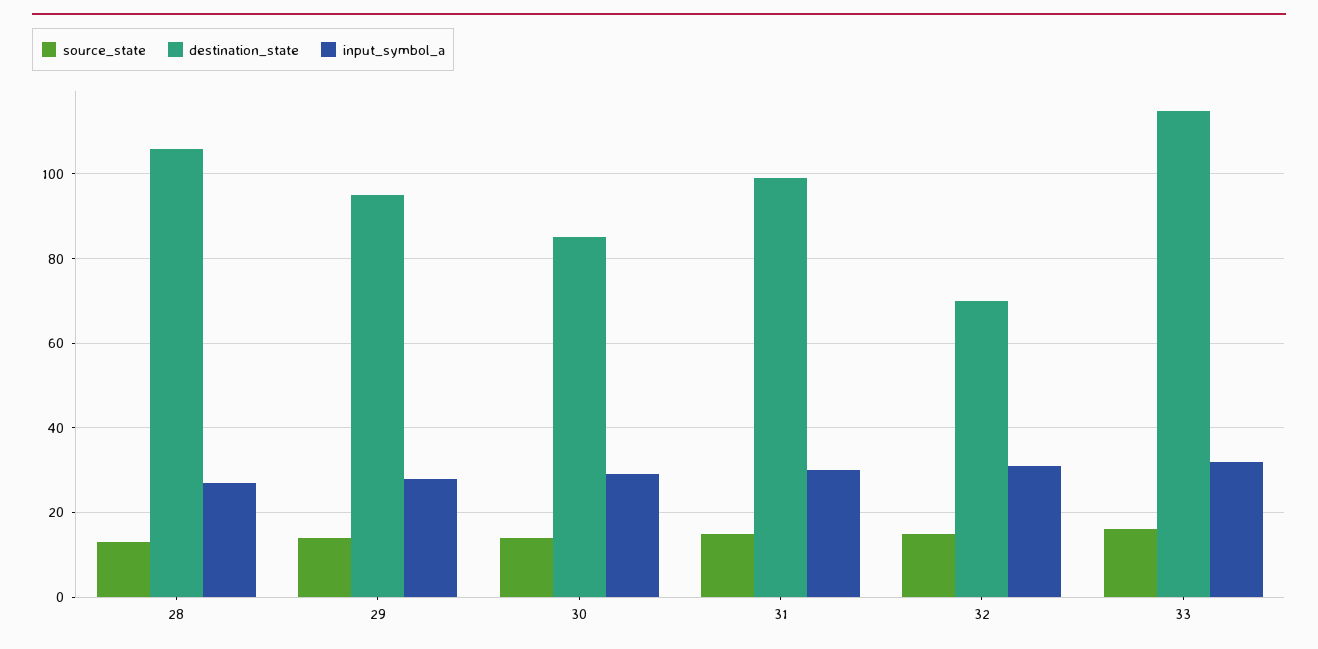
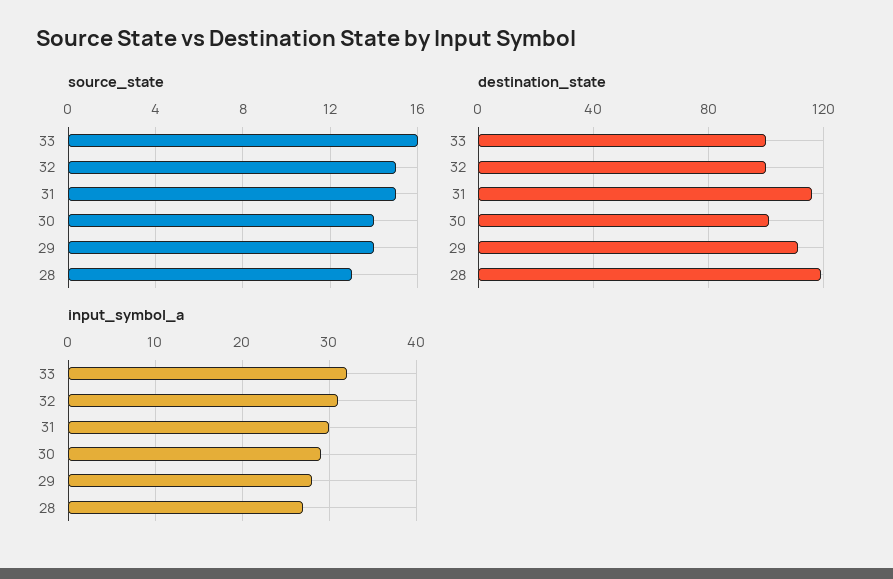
  {
    "source_state": {
      "28": 13,
      "29": 14,
      "30": 14,
      "31": 15,
      "32": 15,
      "33": 16
    },
    "destination_state": {
-     "28": 105,
+     "28": 120,
-     "29": 95,
+     "29": 110,
-     "30": 85,
+     "30": 100,
-     "31": 100,
+     "31": 115,
-     "32": 70,
+     "32": 100,
-     "33": 115
+     "33": 100
    },
    "input_symbol_a": {
      "28": 27,
      "29": 28,
      "30": 29,
      "31": 30,
      "32": 31,
      "33": 32
    }
  }

